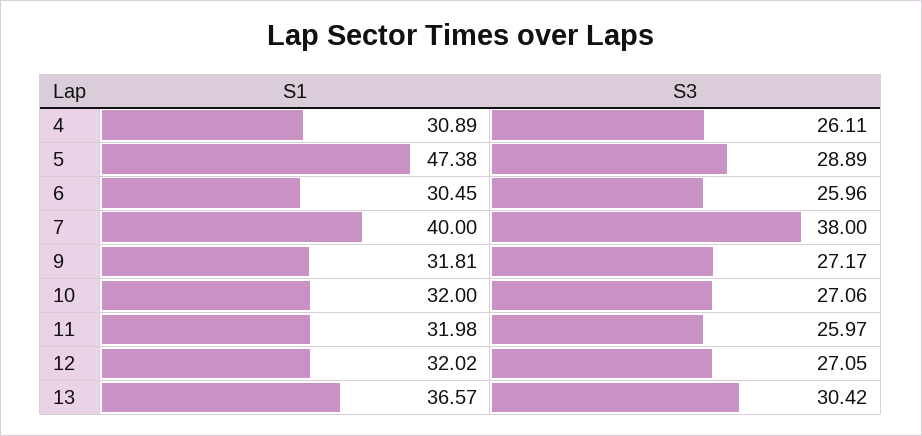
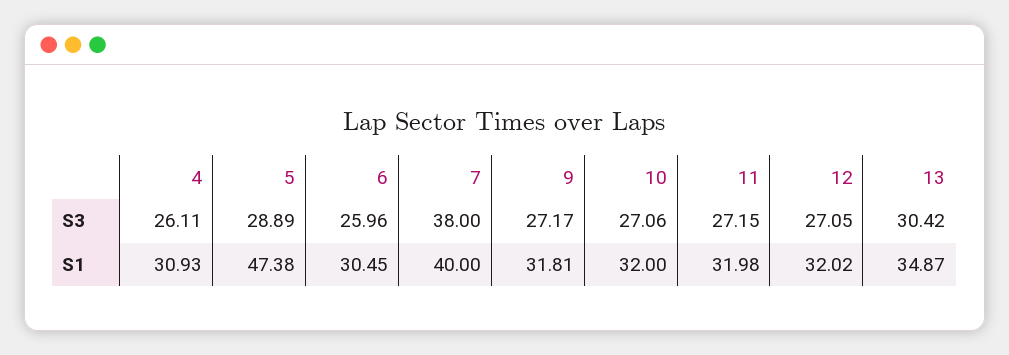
  {
    "S1": {
-     "4": 30.89,
+     "4": 30.93,
      "5": 47.38,
      "6": 30.45,
      "7": 40,
      "9": 31.81,
      "10": 32,
      "11": 31.98,
      "12": 32.02,
-     "13": 36.57
+     "13": 34.87
    },
    "S3": {
      "4": 26.11,
      "5": 28.89,
      "6": 25.96,
      "7": 38,
      "9": 27.17,
      "10": 27.06,
-     "11": 25.97,
+     "11": 27.15,
      "12": 27.05,
      "13": 30.42
    }
  }

